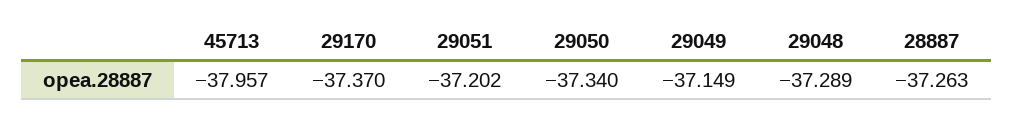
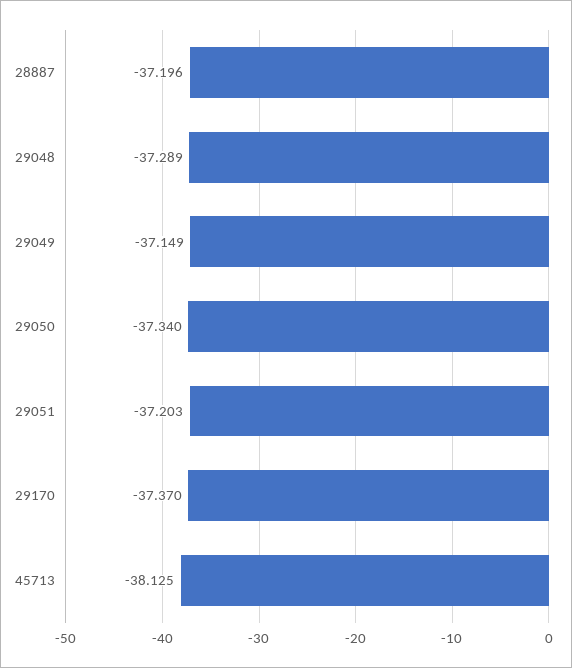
  {
-   "45713": -37.957,
+   "45713": -38.125,
    "29170": -37.37,
-   "29051": -37.202,
+   "29051": -37.203,
    "29050": -37.34,
    "29049": -37.149,
    "29048": -37.289,
-   "28887": -37.263
+   "28887": -37.196
  }

